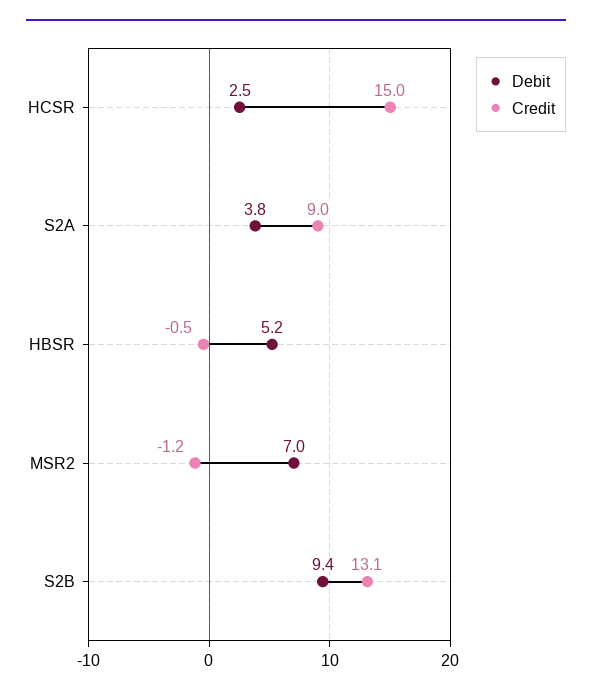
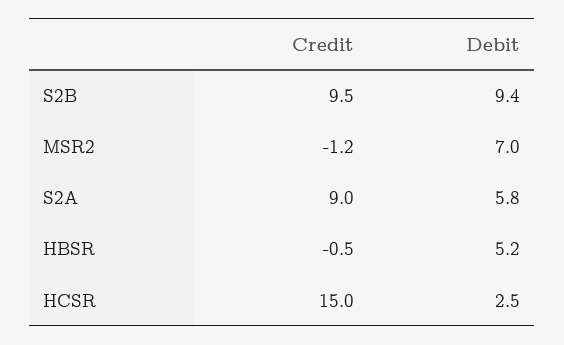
  {
    "Debit": {
      "HCSR": 2.5,
-     "S2A": 3.8,
+     "S2A": 5.8,
      "HBSR": 5.2,
      "MSR2": 7,
      "S2B": 9.4
    },
    "Credit": {
      "HCSR": 15,
      "S2A": 9,
      "HBSR": -0.5,
      "MSR2": -1.2,
-     "S2B": 13.1
+     "S2B": 9.5
    }
  }

